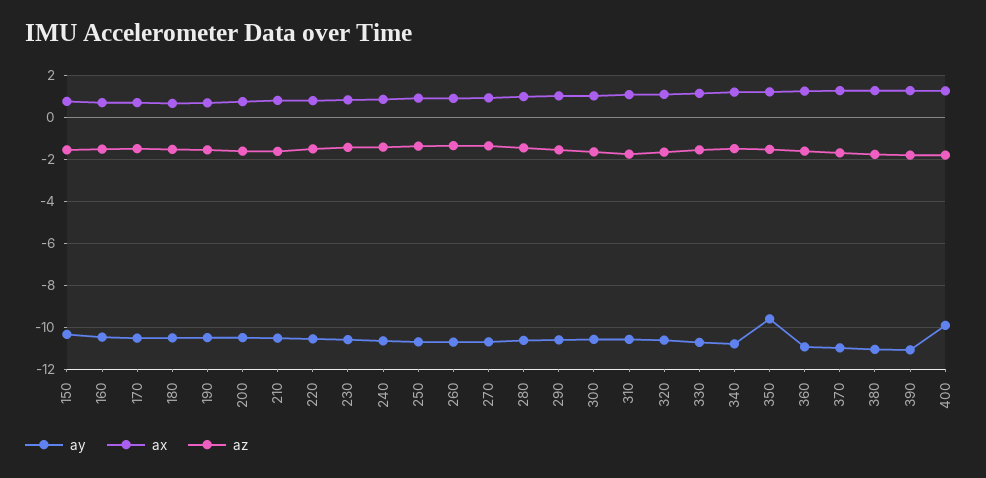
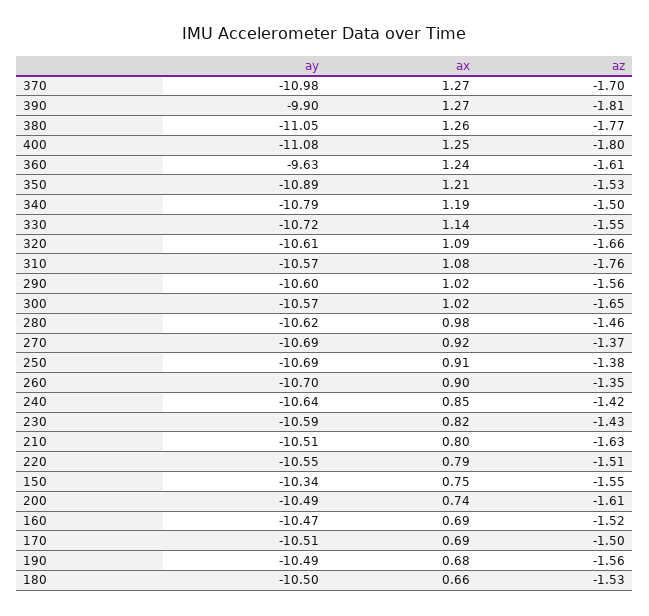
  {
    "ay": {
      "150": -10.34,
      "160": -10.47,
      "170": -10.51,
      "180": -10.5,
      "190": -10.49,
      "200": -10.49,
      "210": -10.51,
      "220": -10.55,
      "230": -10.59,
      "240": -10.64,
      "250": -10.69,
      "260": -10.7,
      "270": -10.69,
      "280": -10.62,
      "290": -10.6,
      "300": -10.57,
      "310": -10.57,
      "320": -10.61,
      "330": -10.72,
      "340": -10.79,
-     "350": -9.5,
+     "350": -10.89,
-     "360": -11,
+     "360": -9.63,
      "370": -10.98,
      "380": -11.05,
-     "390": -11,
+     "390": -9.9,
-     "400": -10
+     "400": -11.08
    },
    "ax": {
      "150": 0.75,
      "160": 0.69,
      "170": 0.69,
      "180": 0.66,
      "190": 0.68,
      "200": 0.74,
      "210": 0.8,
      "220": 0.79,
      "230": 0.82,
      "240": 0.85,
      "250": 0.91,
      "260": 0.9,
      "270": 0.92,
      "280": 0.98,
      "290": 1.02,
      "300": 1.02,
      "310": 1.08,
      "320": 1.09,
      "330": 1.14,
      "340": 1.19,
      "350": 1.21,
      "360": 1.24,
      "370": 1.27,
      "380": 1.26,
      "390": 1.27,
      "400": 1.25
    },
    "az": {
      "150": -1.55,
      "160": -1.52,
      "170": -1.5,
      "180": -1.53,
      "190": -1.56,
      "200": -1.61,
      "210": -1.63,
      "220": -1.51,
      "230": -1.43,
      "240": -1.42,
      "250": -1.38,
      "260": -1.35,
      "270": -1.37,
      "280": -1.46,
      "290": -1.56,
      "300": -1.65,
      "310": -1.76,
      "320": -1.66,
      "330": -1.55,
      "340": -1.5,
      "350": -1.53,
      "360": -1.61,
      "370": -1.7,
      "380": -1.77,
      "390": -1.81,
      "400": -1.8
    }
  }

